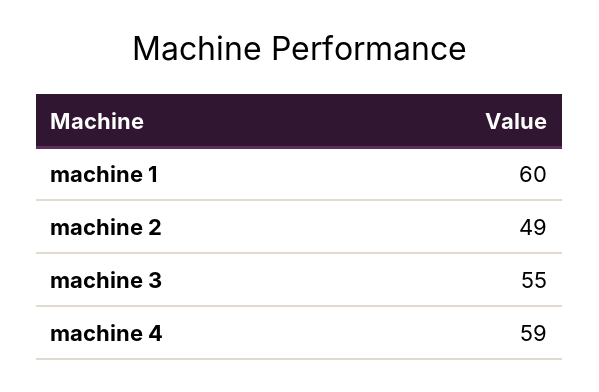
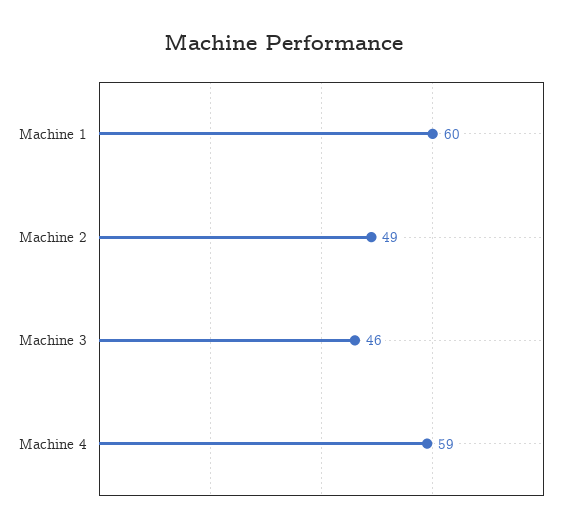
  {
    "machine 1": 60,
    "machine 2": 49,
-   "machine 3": 55,
+   "machine 3": 46,
    "machine 4": 59
  }

